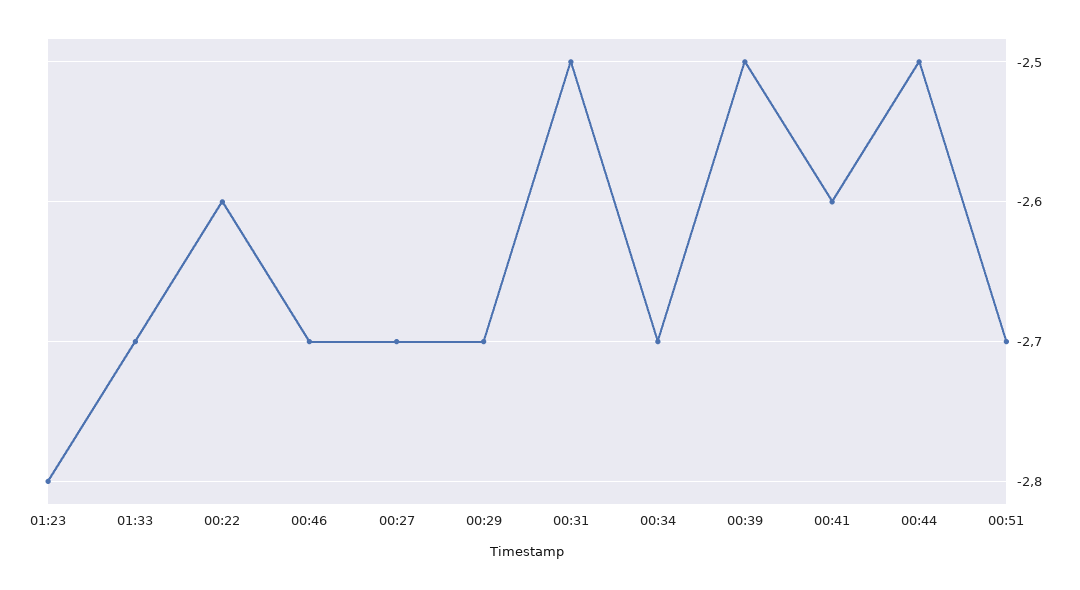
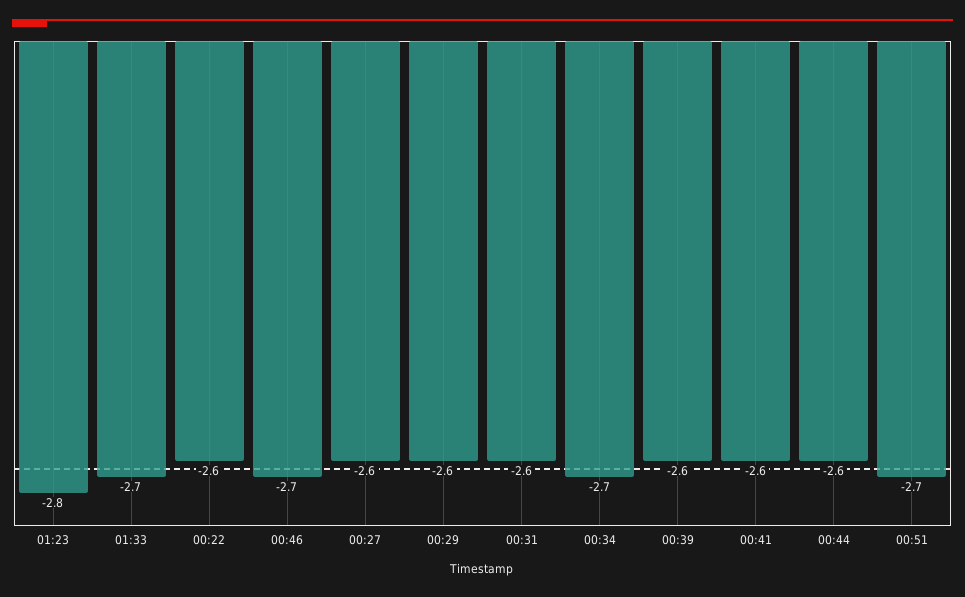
  {
    "01:23": -2.8,
    "01:33": -2.7,
    "00:22": -2.6,
    "00:46": -2.7,
-   "00:27": -2.7,
+   "00:27": -2.6,
-   "00:29": -2.7,
+   "00:29": -2.6,
-   "00:31": -2.5,
+   "00:31": -2.6,
    "00:34": -2.7,
-   "00:39": -2.5,
+   "00:39": -2.6,
    "00:41": -2.6,
-   "00:44": -2.5,
+   "00:44": -2.6,
    "00:51": -2.7
  }

